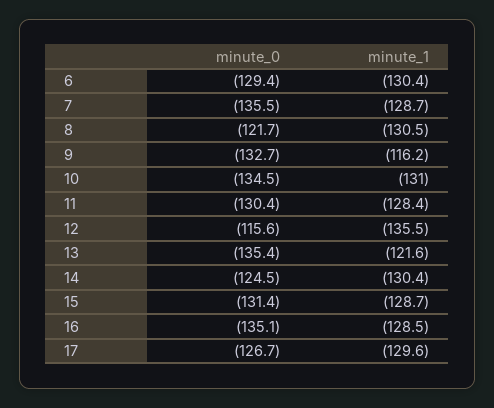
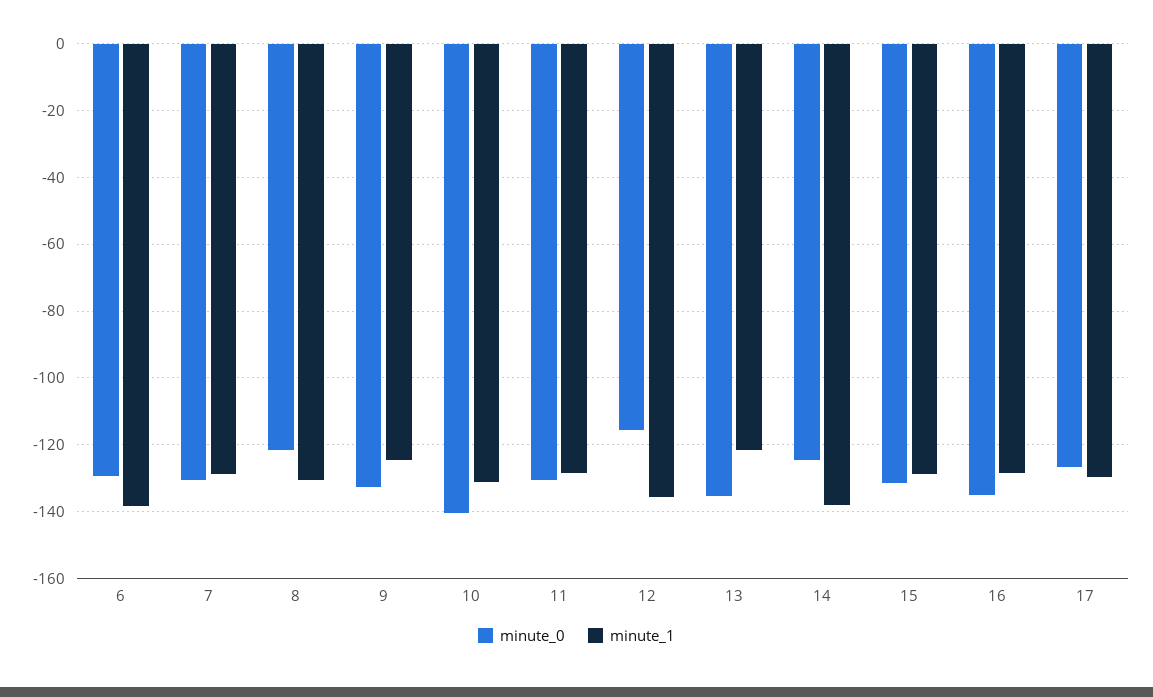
  {
    "minute_0": {
      "6": -129.4,
-     "7": -135.5,
+     "7": -130,
      "8": -121.7,
      "9": -132.7,
-     "10": -134.5,
+     "10": -140,
      "11": -130.4,
      "12": -115.6,
      "13": -135.4,
      "14": -124.5,
      "15": -131.4,
      "16": -135.1,
      "17": -126.7
    },
    "minute_1": {
-     "6": -130.4,
+     "6": -138,
      "7": -128.7,
      "8": -130.5,
-     "9": -116.2,
+     "9": -124,
      "10": -131,
      "11": -128.4,
      "12": -135.5,
      "13": -121.6,
-     "14": -130.4,
+     "14": -138,
      "15": -128.7,
      "16": -128.5,
      "17": -129.6
    }
  }

